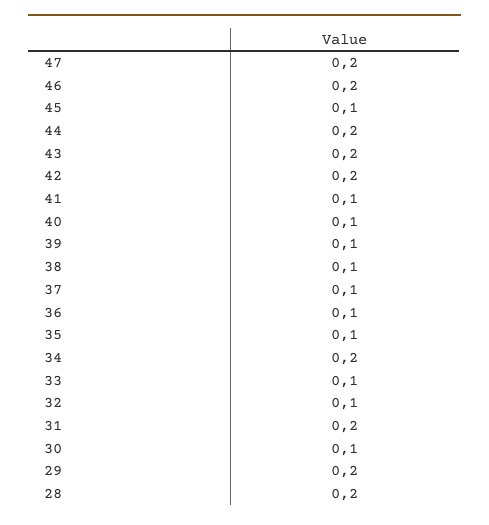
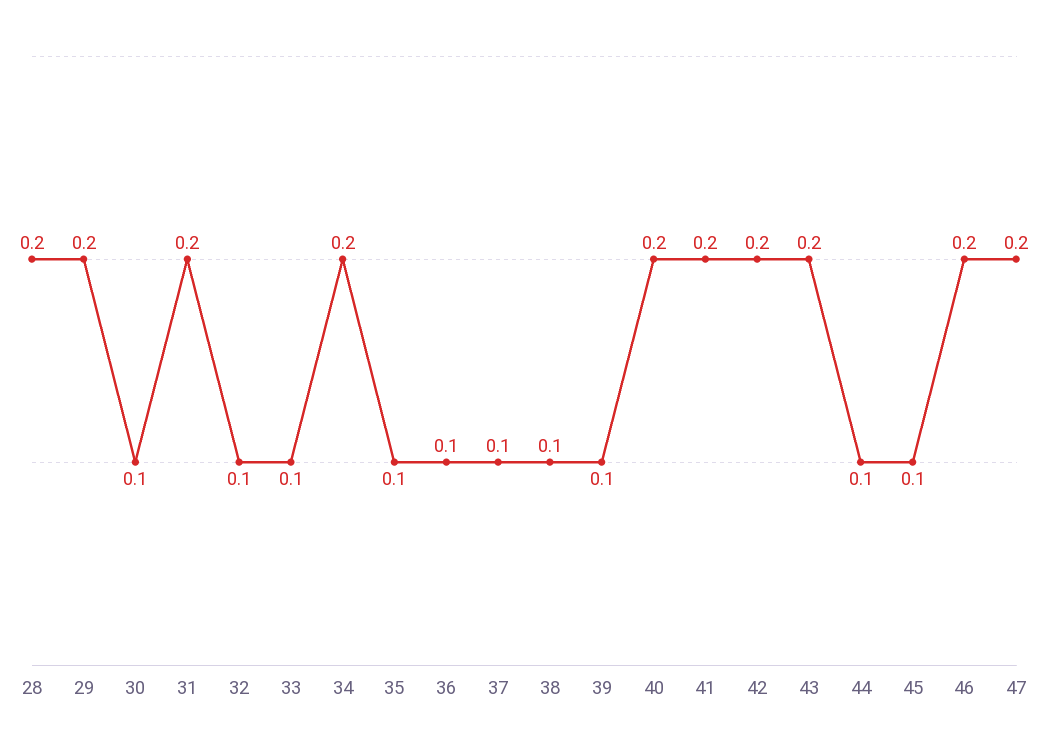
  {
    "47": 0.2,
    "46": 0.2,
    "45": 0.1,
-   "44": 0.2,
+   "44": 0.1,
    "43": 0.2,
    "42": 0.2,
-   "41": 0.1,
+   "41": 0.2,
-   "40": 0.1,
+   "40": 0.2,
    "39": 0.1,
    "38": 0.1,
    "37": 0.1,
    "36": 0.1,
    "35": 0.1,
    "34": 0.2,
    "33": 0.1,
    "32": 0.1,
    "31": 0.2,
    "30": 0.1,
    "29": 0.2,
    "28": 0.2
  }

